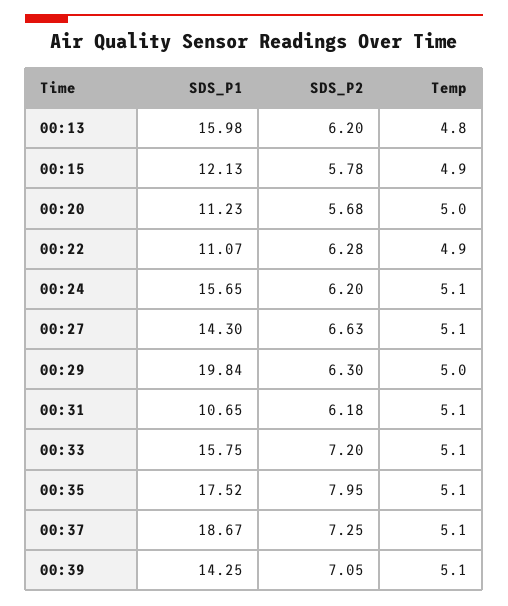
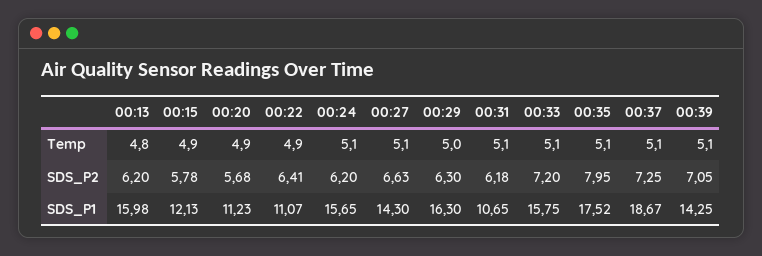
  {
    "SDS_P1": {
      "00:13": 15.98,
      "00:15": 12.13,
      "00:20": 11.23,
      "00:22": 11.07,
      "00:24": 15.65,
      "00:27": 14.3,
-     "00:29": 19.84,
+     "00:29": 16.3,
      "00:31": 10.65,
      "00:33": 15.75,
      "00:35": 17.52,
      "00:37": 18.67,
      "00:39": 14.25
    },
    "SDS_P2": {
      "00:13": 6.2,
      "00:15": 5.78,
      "00:20": 5.68,
-     "00:22": 6.28,
+     "00:22": 6.41,
      "00:24": 6.2,
      "00:27": 6.63,
      "00:29": 6.3,
      "00:31": 6.18,
      "00:33": 7.2,
      "00:35": 7.95,
      "00:37": 7.25,
      "00:39": 7.05
    },
    "Temp": {
      "00:13": 4.8,
      "00:15": 4.9,
-     "00:20": 5,
+     "00:20": 4.9,
      "00:22": 4.9,
      "00:24": 5.1,
      "00:27": 5.1,
      "00:29": 5,
      "00:31": 5.1,
      "00:33": 5.1,
      "00:35": 5.1,
      "00:37": 5.1,
      "00:39": 5.1
    }
  }

